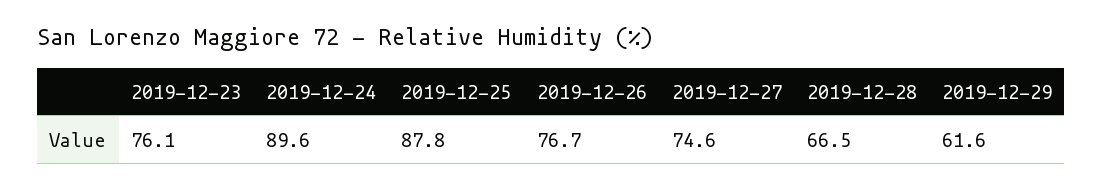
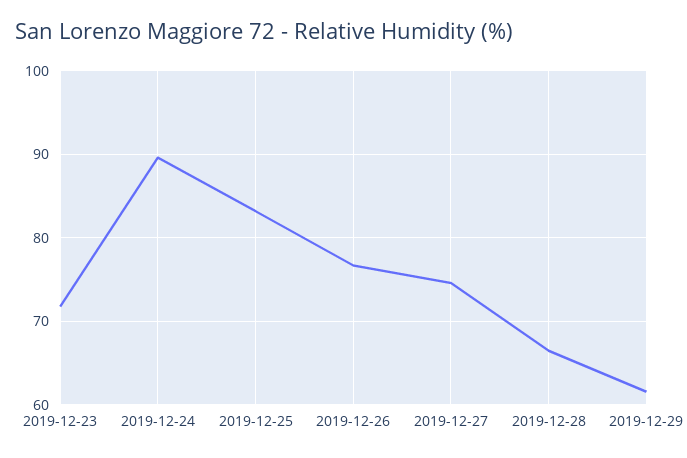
  {
-   "2019-12-23": 76.1,
+   "2019-12-23": 72,
    "2019-12-24": 89.6,
-   "2019-12-25": 87.8,
+   "2019-12-25": 83,
    "2019-12-26": 76.7,
    "2019-12-27": 74.6,
    "2019-12-28": 66.5,
    "2019-12-29": 61.6
  }

